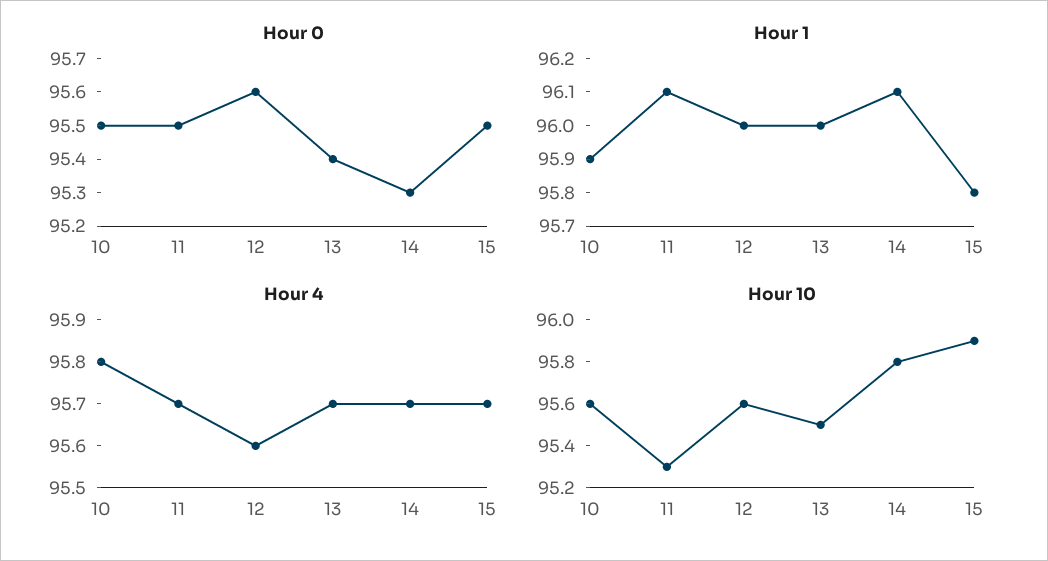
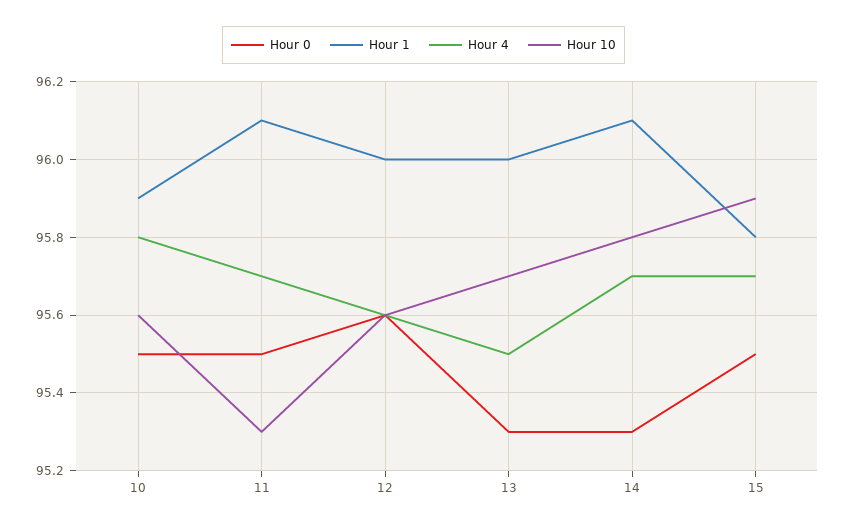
  {
    "Hour 0": {
      "10": 95.5,
      "11": 95.5,
      "12": 95.6,
-     "13": 95.4,
+     "13": 95.3,
      "14": 95.3,
      "15": 95.5
    },
    "Hour 1": {
      "10": 95.9,
      "11": 96.1,
      "12": 96,
      "13": 96,
      "14": 96.1,
      "15": 95.8
    },
    "Hour 4": {
      "10": 95.8,
      "11": 95.7,
      "12": 95.6,
-     "13": 95.7,
+     "13": 95.5,
      "14": 95.7,
      "15": 95.7
    },
    "Hour 10": {
      "10": 95.6,
      "11": 95.3,
      "12": 95.6,
-     "13": 95.5,
+     "13": 95.7,
      "14": 95.8,
      "15": 95.9
    }
  }

